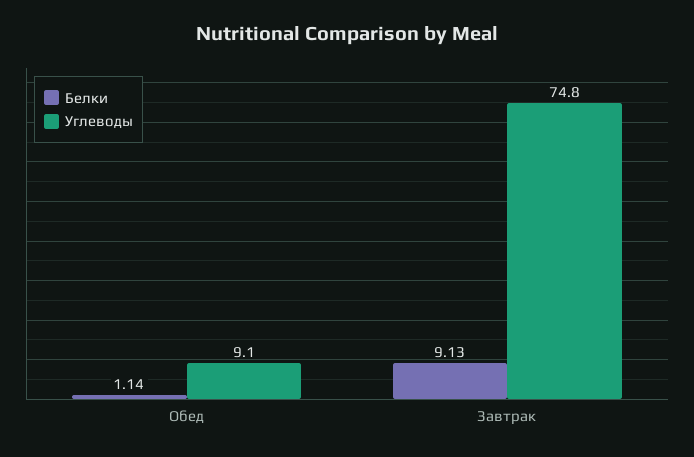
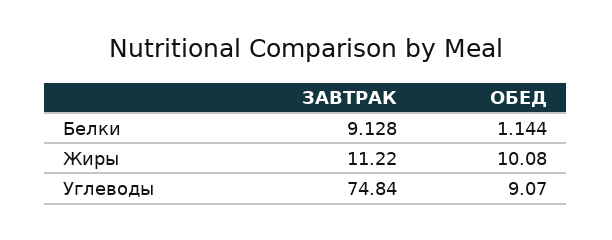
  {
    "Белки": {
      "Обед": 1.144,
      "Завтрак": 9.128
    },
    "Углеводы": {
      "Обед": 9.07,
      "Завтрак": 74.84
-   }
+   },
+   "Жиры": {
+     "Завтрак": 11.22,
+     "Обед": 10.08
+   }
  }

